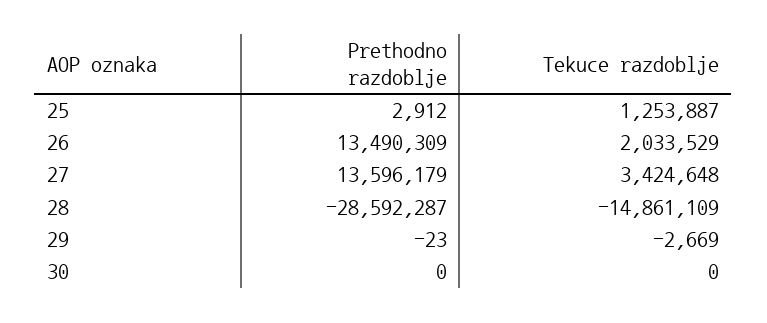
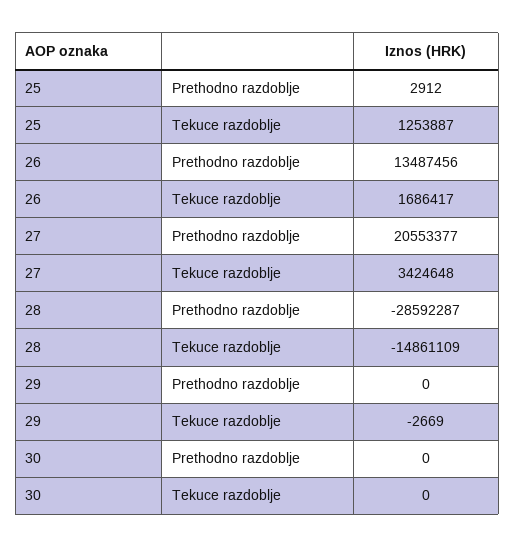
  {
    "Prethodno razdoblje": {
      "25": 2912,
-     "26": 13490309,
+     "26": 13487456,
-     "27": 13596179,
+     "27": 20553377,
      "28": -28592287,
-     "29": -23,
+     "29": 0,
      "30": 0
    },
    "Tekuce razdoblje": {
      "25": 1253887,
-     "26": 2033529,
+     "26": 1686417,
      "27": 3424648,
      "28": -14861109,
      "29": -2669,
      "30": 0
    }
  }

